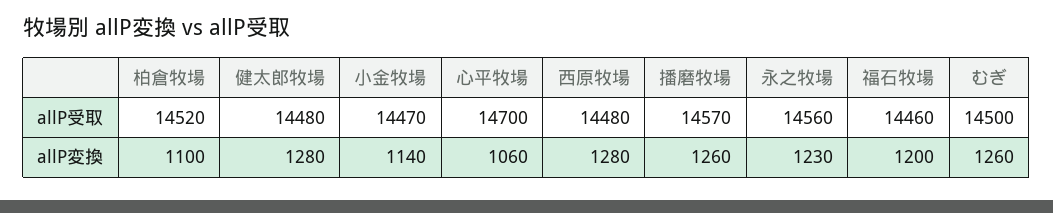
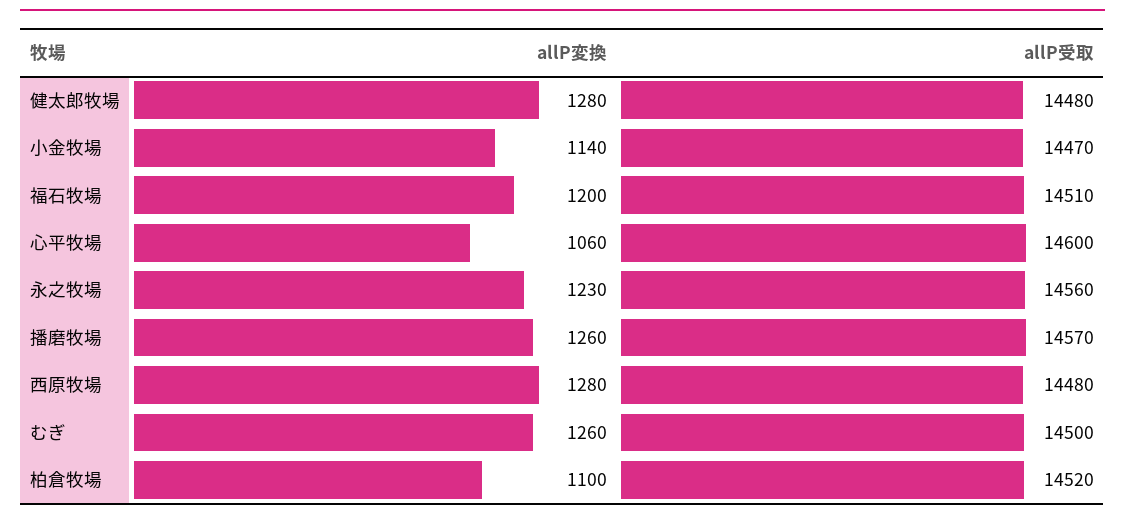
  {
    "柏倉牧場": {
      "allP受取": 14520,
      "allP変換": 1100
    },
    "健太郎牧場": {
      "allP受取": 14480,
      "allP変換": 1280
    },
    "小金牧場": {
      "allP受取": 14470,
      "allP変換": 1140
    },
    "心平牧場": {
-     "allP受取": 14700,
+     "allP受取": 14600,
      "allP変換": 1060
    },
    "西原牧場": {
      "allP受取": 14480,
      "allP変換": 1280
    },
    "播磨牧場": {
      "allP受取": 14570,
      "allP変換": 1260
    },
    "永之牧場": {
      "allP受取": 14560,
      "allP変換": 1230
    },
    "福石牧場": {
-     "allP受取": 14460,
+     "allP受取": 14510,
      "allP変換": 1200
    },
    "むぎ": {
      "allP受取": 14500,
      "allP変換": 1260
    }
  }

